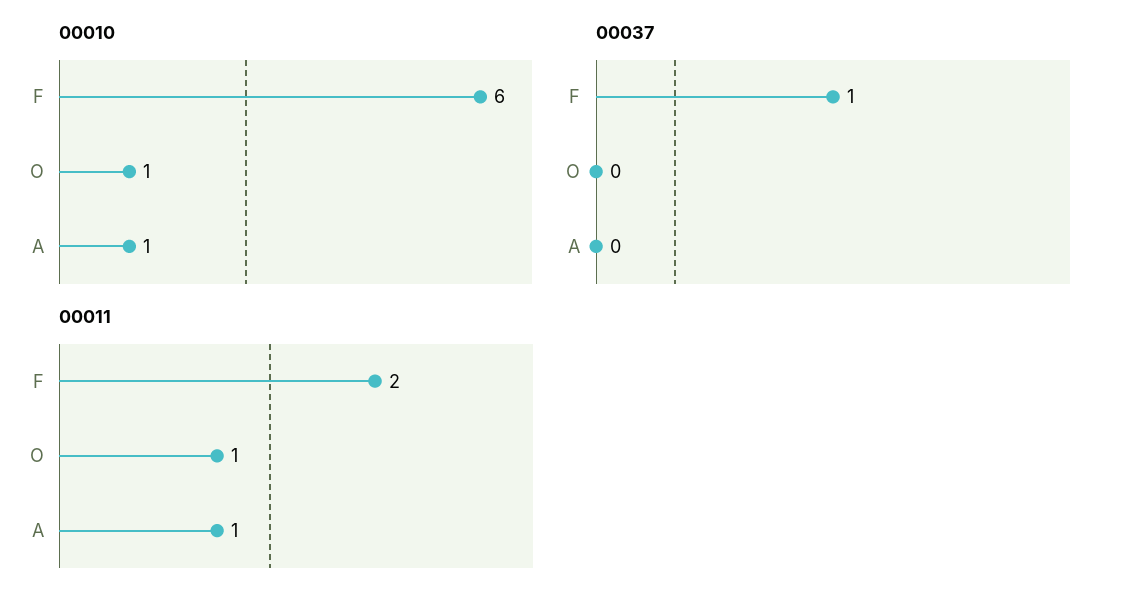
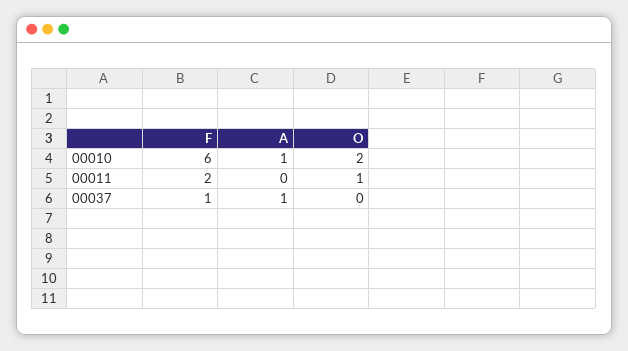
  {
    "00010": {
      "F": 6,
-     "O": 1,
+     "O": 2,
      "A": 1
    },
    "00037": {
      "F": 1,
      "O": 0,
-     "A": 0
+     "A": 1
    },
    "00011": {
      "F": 2,
      "O": 1,
-     "A": 1
+     "A": 0
    }
  }

